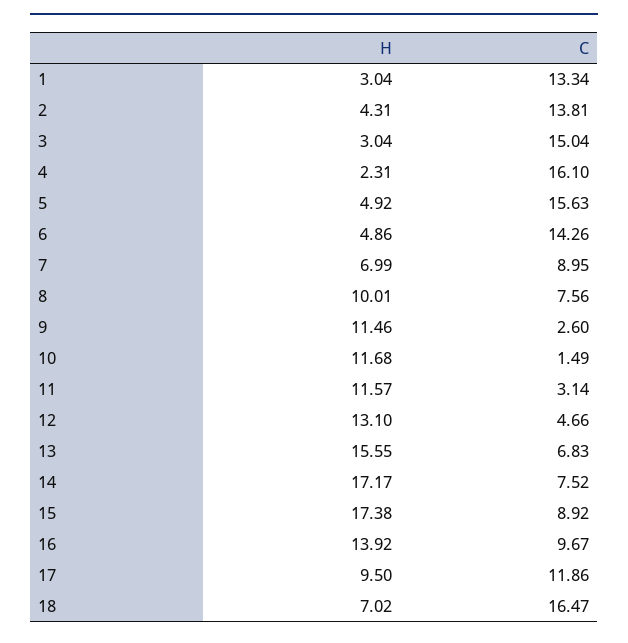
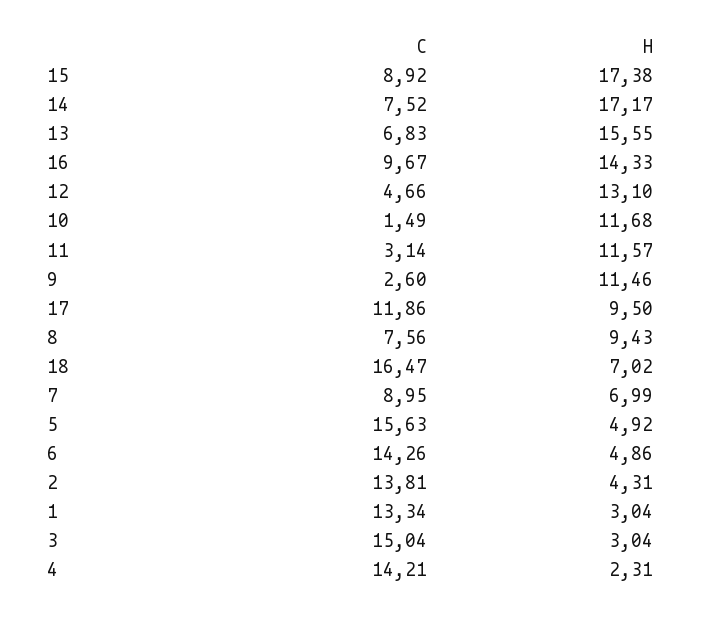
  {
    "H": {
      "1": 3.04,
      "2": 4.31,
      "3": 3.04,
      "4": 2.31,
      "5": 4.92,
      "6": 4.86,
      "7": 6.99,
-     "8": 10.01,
+     "8": 9.43,
      "9": 11.46,
      "10": 11.68,
      "11": 11.57,
      "12": 13.1,
      "13": 15.55,
      "14": 17.17,
      "15": 17.38,
-     "16": 13.92,
+     "16": 14.33,
      "17": 9.5,
      "18": 7.02
    },
    "C": {
      "1": 13.34,
      "2": 13.81,
      "3": 15.04,
-     "4": 16.1,
+     "4": 14.21,
      "5": 15.63,
      "6": 14.26,
      "7": 8.95,
      "8": 7.56,
      "9": 2.6,
      "10": 1.49,
      "11": 3.14,
      "12": 4.66,
      "13": 6.83,
      "14": 7.52,
      "15": 8.92,
      "16": 9.67,
      "17": 11.86,
      "18": 16.47
    }
  }

